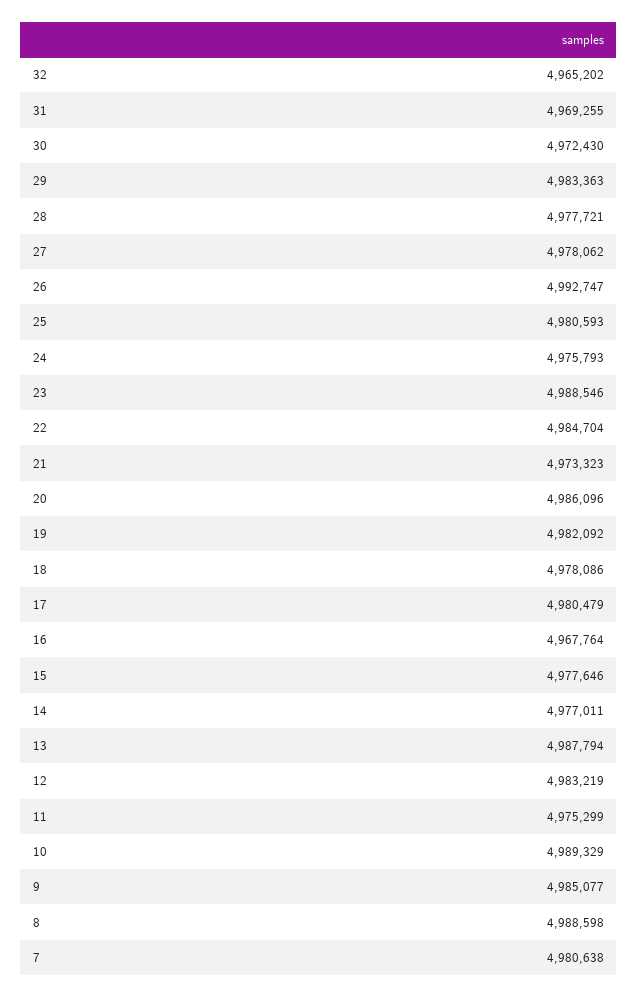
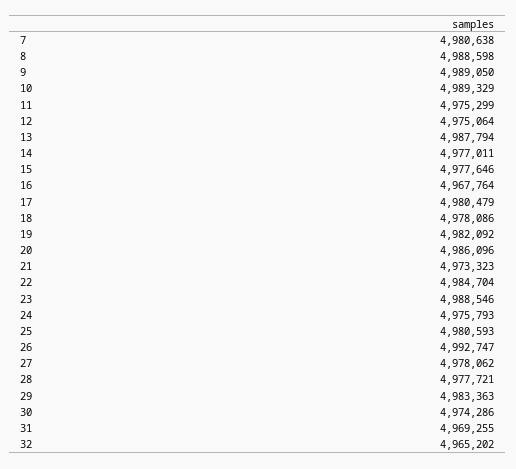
  {
    "32": 4965202,
    "31": 4969255,
-   "30": 4972430,
+   "30": 4974286,
    "29": 4983363,
    "28": 4977721,
    "27": 4978062,
    "26": 4992747,
    "25": 4980593,
    "24": 4975793,
    "23": 4988546,
    "22": 4984704,
    "21": 4973323,
    "20": 4986096,
    "19": 4982092,
    "18": 4978086,
    "17": 4980479,
    "16": 4967764,
    "15": 4977646,
    "14": 4977011,
    "13": 4987794,
-   "12": 4983219,
+   "12": 4975064,
    "11": 4975299,
    "10": 4989329,
-   "9": 4985077,
+   "9": 4989050,
    "8": 4988598,
    "7": 4980638
  }

